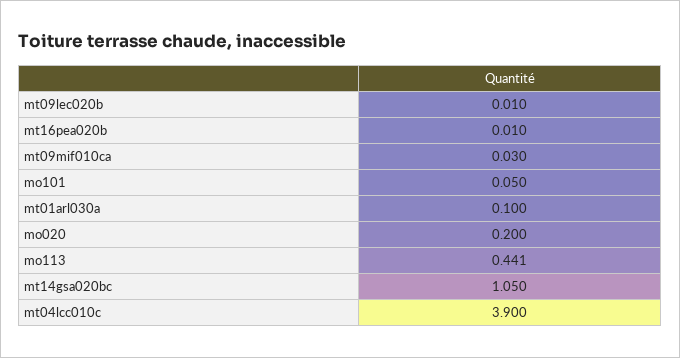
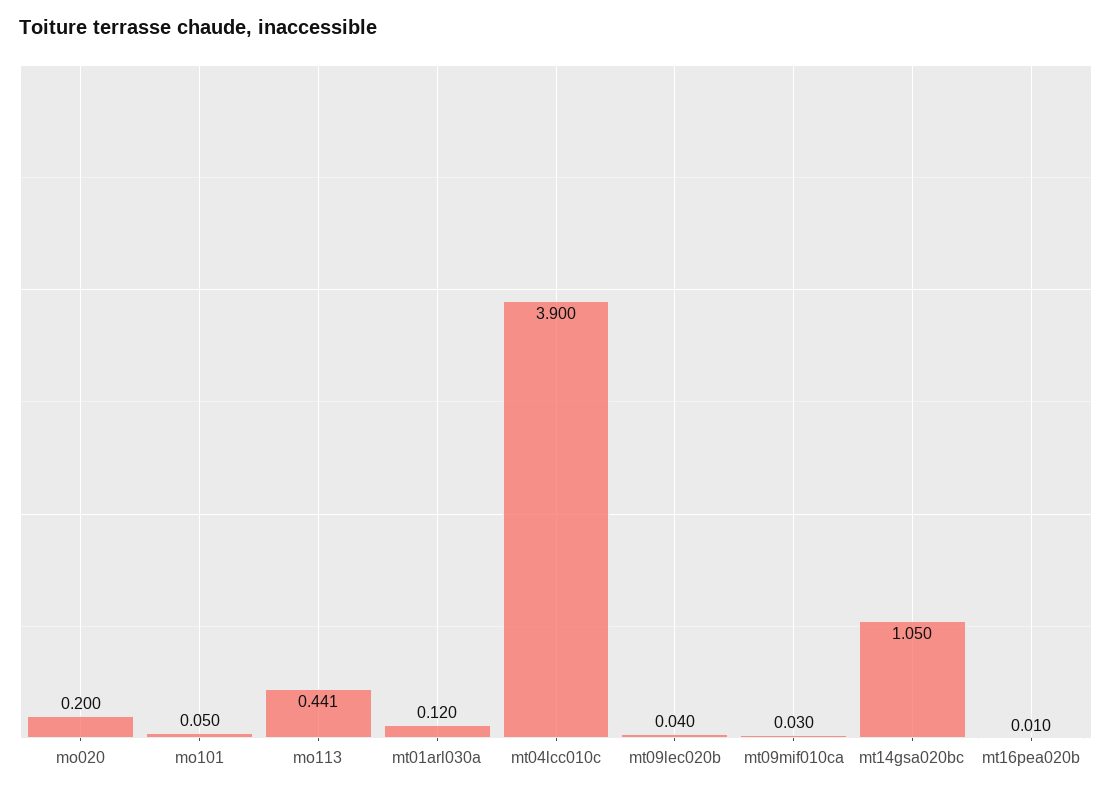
  {
-   "mt09lec020b": 0.01,
+   "mt09lec020b": 0.04,
    "mt16pea020b": 0.01,
    "mt09mif010ca": 0.03,
    "mo101": 0.05,
-   "mt01arl030a": 0.1,
+   "mt01arl030a": 0.12,
    "mo020": 0.2,
    "mo113": 0.441,
    "mt14gsa020bc": 1.05,
    "mt04lcc010c": 3.9
  }

